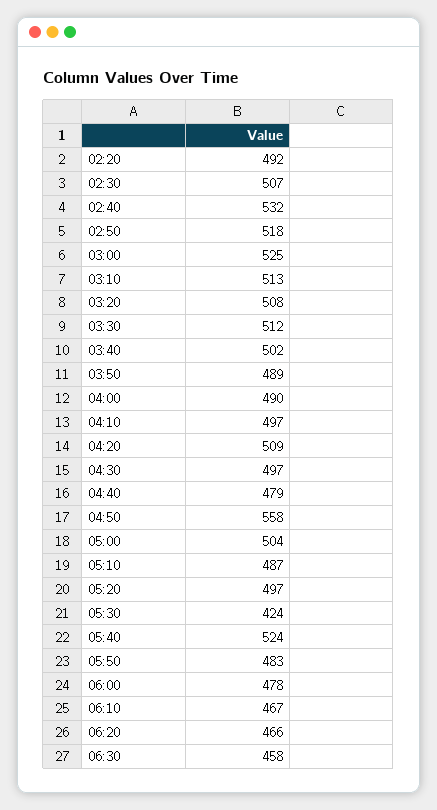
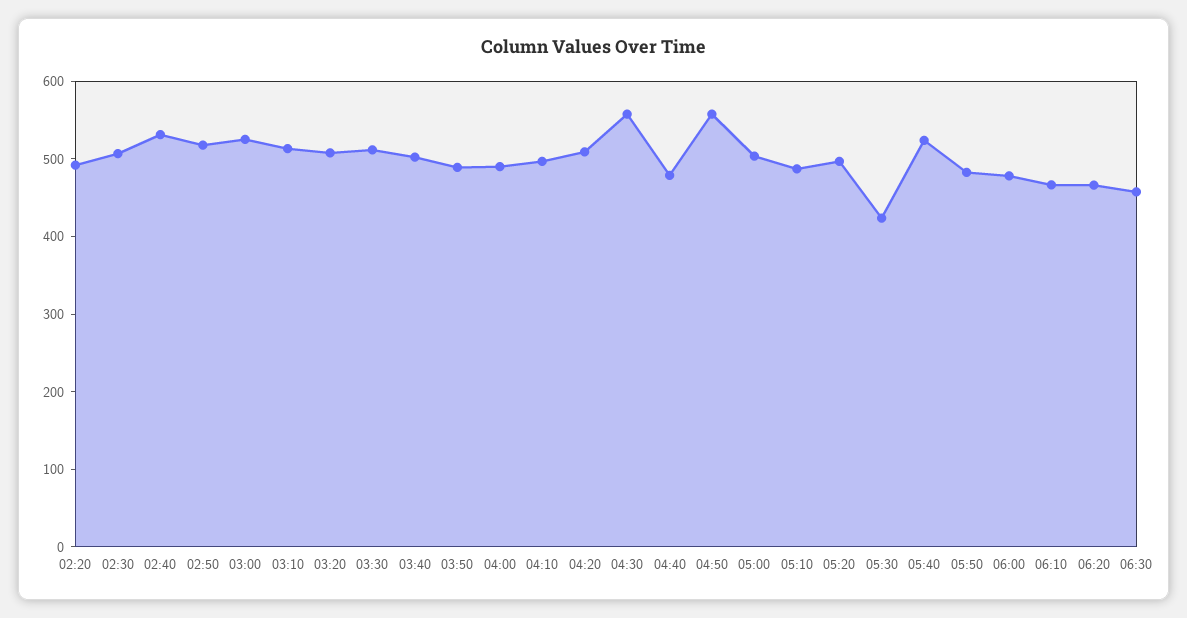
  {
    "02:20": 492,
    "02:30": 507,
    "02:40": 532,
    "02:50": 518,
    "03:00": 525,
    "03:10": 513,
    "03:20": 508,
    "03:30": 512,
    "03:40": 502,
    "03:50": 489,
    "04:00": 490,
    "04:10": 497,
    "04:20": 509,
-   "04:30": 497,
+   "04:30": 560,
    "04:40": 479,
    "04:50": 558,
    "05:00": 504,
    "05:10": 487,
    "05:20": 497,
    "05:30": 424,
    "05:40": 524,
    "05:50": 483,
    "06:00": 478,
    "06:10": 467,
    "06:20": 466,
    "06:30": 458
  }

